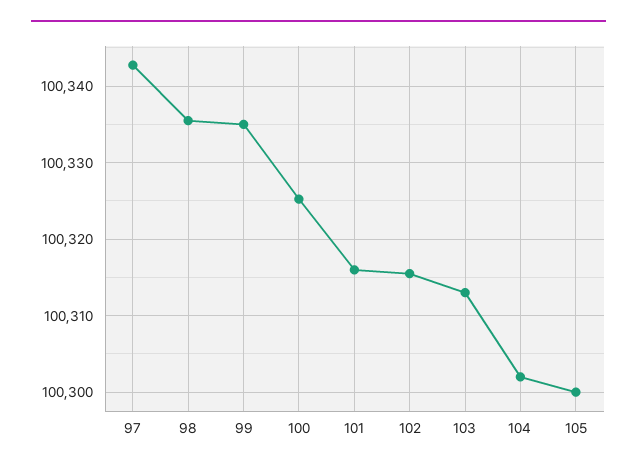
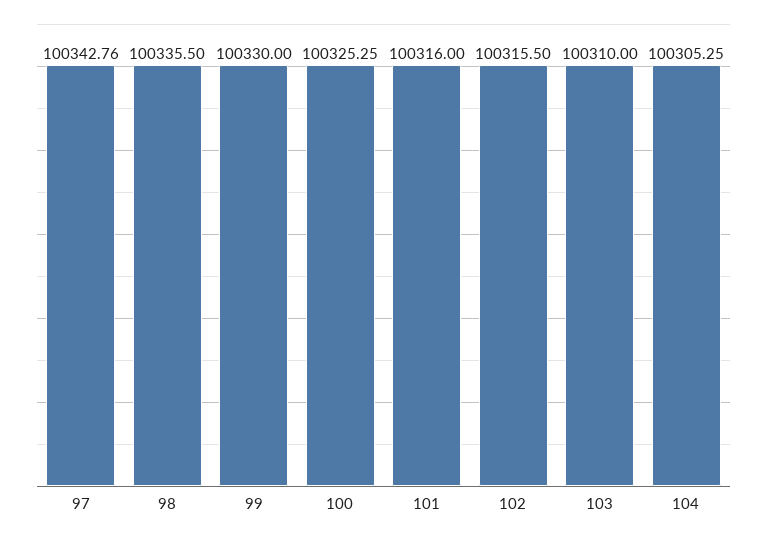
  {
    "97": 100342.76,
    "98": 100335.5,
-   "99": 100335,
+   "99": 100330,
    "100": 100325.25,
    "101": 100316,
    "102": 100315.5,
-   "103": 100313,
+   "103": 100310,
-   "104": 100302,
+   "104": 100305.25
-   "105": 100300
  }

